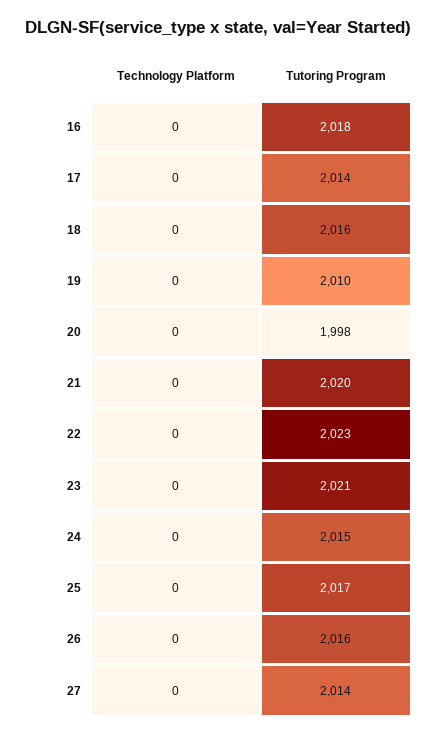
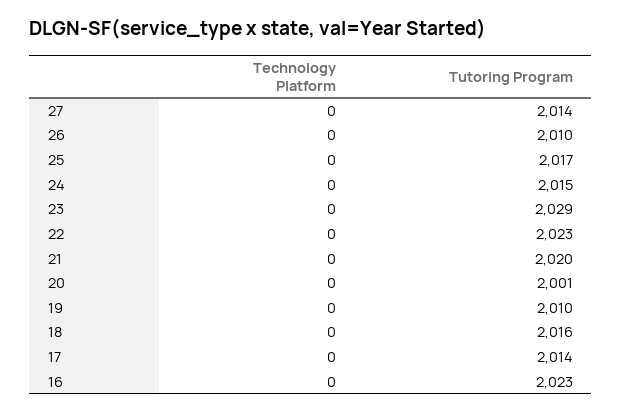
  {
    "Technology Platform": {
      "16": 0,
      "17": 0,
      "18": 0,
      "19": 0,
      "20": 0,
      "21": 0,
      "22": 0,
      "23": 0,
      "24": 0,
      "25": 0,
      "26": 0,
      "27": 0
    },
    "Tutoring Program": {
-     "16": 2018,
+     "16": 2023,
      "17": 2014,
      "18": 2016,
      "19": 2010,
-     "20": 1998,
+     "20": 2001,
      "21": 2020,
      "22": 2023,
-     "23": 2021,
+     "23": 2029,
      "24": 2015,
      "25": 2017,
-     "26": 2016,
+     "26": 2010,
      "27": 2014
    }
  }

